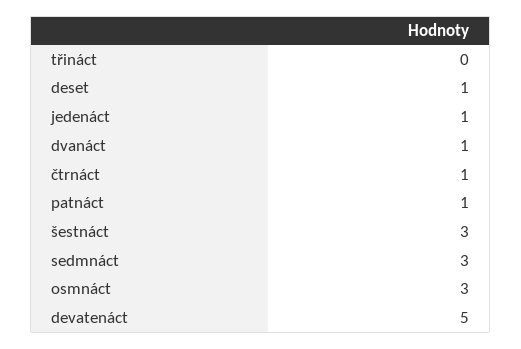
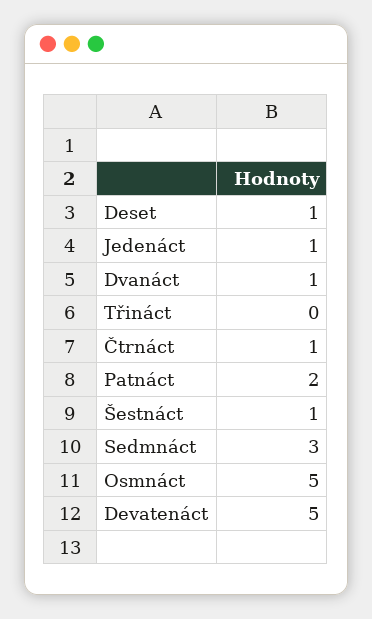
  {
    "třináct": 0,
    "deset": 1,
    "jedenáct": 1,
    "dvanáct": 1,
    "čtrnáct": 1,
-   "patnáct": 1,
+   "patnáct": 2,
-   "šestnáct": 3,
+   "šestnáct": 1,
    "sedmnáct": 3,
-   "osmnáct": 3,
+   "osmnáct": 5,
    "devatenáct": 5
  }

